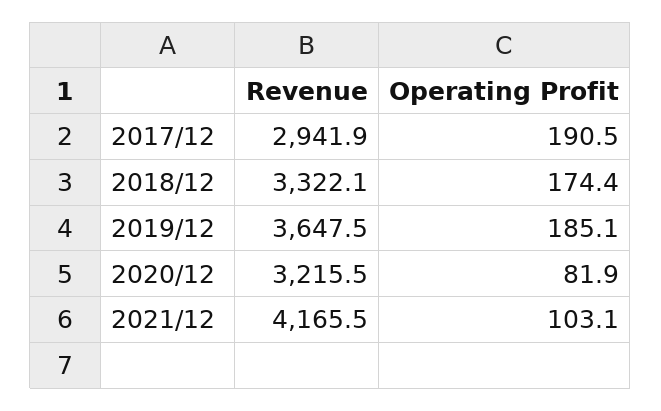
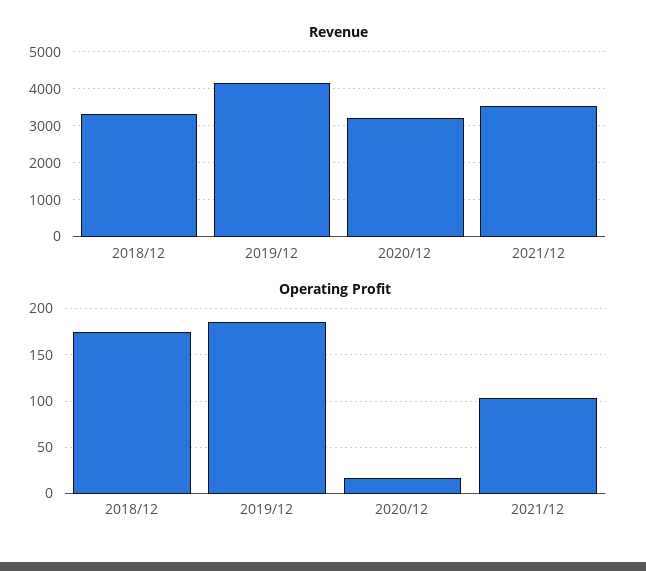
  {
    "Revenue": {
-     "2017/12": 2941.9,
      "2018/12": 3322.1,
-     "2019/12": 3647.5,
+     "2019/12": 4200,
      "2020/12": 3215.5,
-     "2021/12": 4165.5
+     "2021/12": 3600
    },
    "Operating Profit": {
-     "2017/12": 190.5,
      "2018/12": 174.4,
      "2019/12": 185.1,
-     "2020/12": 81.9,
+     "2020/12": 20,
      "2021/12": 103.1
    }
  }

